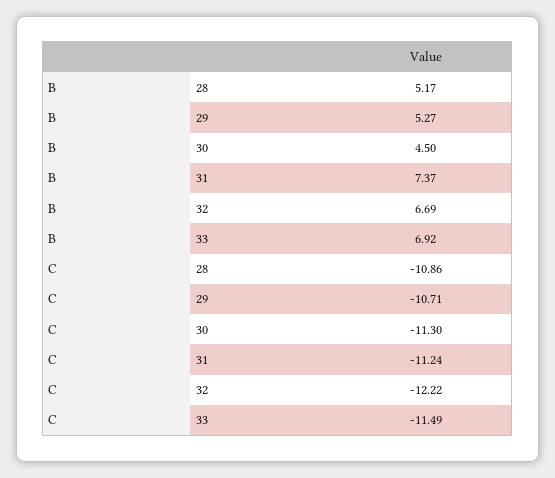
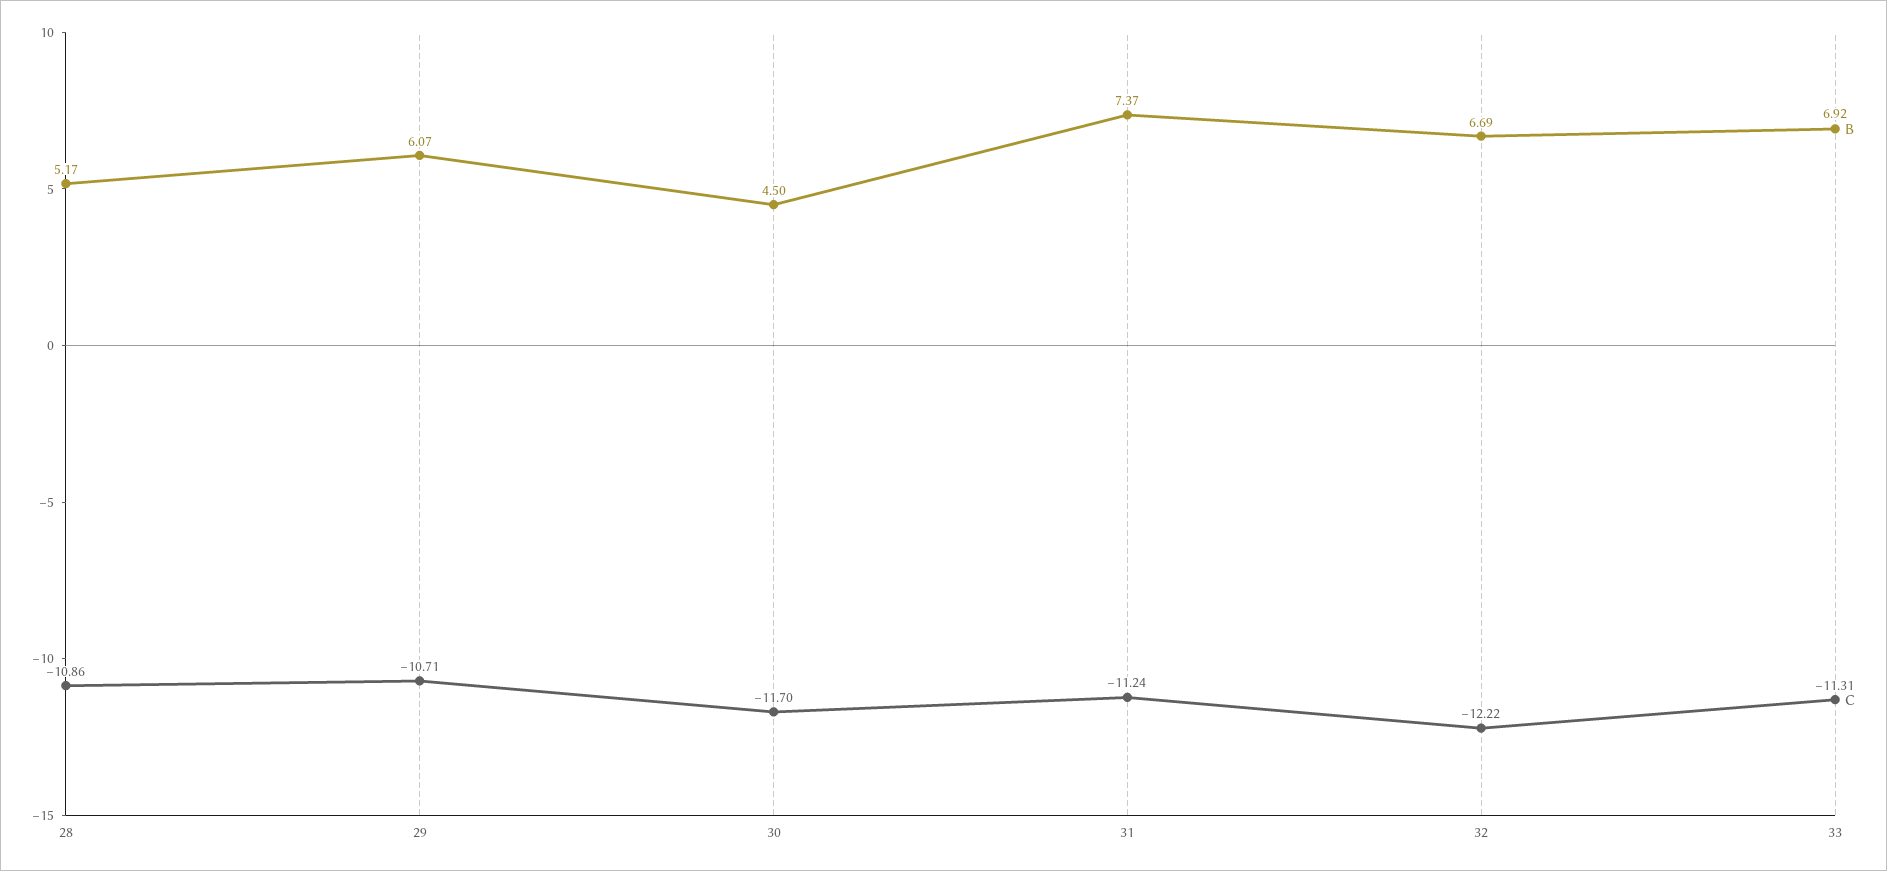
  {
    "B": {
      "28": 5.17,
-     "29": 5.27,
+     "29": 6.07,
      "30": 4.5,
      "31": 7.37,
      "32": 6.69,
      "33": 6.92
    },
    "C": {
      "28": -10.86,
      "29": -10.71,
-     "30": -11.3,
+     "30": -11.7,
      "31": -11.24,
      "32": -12.22,
-     "33": -11.49
+     "33": -11.31
    }
  }

